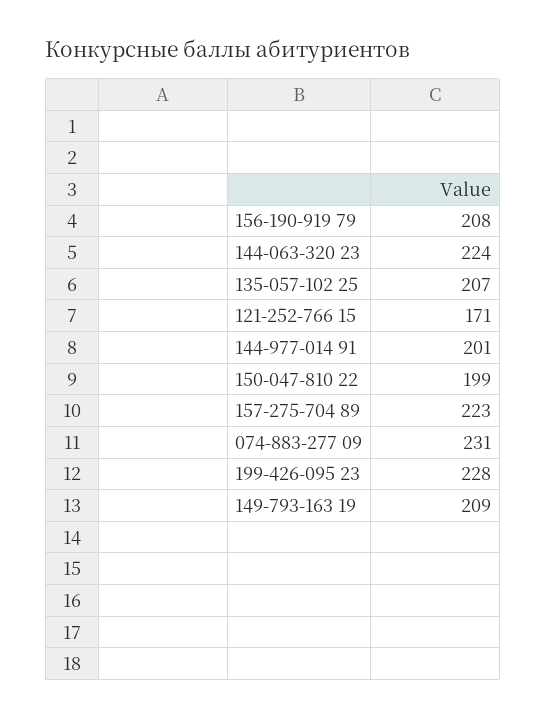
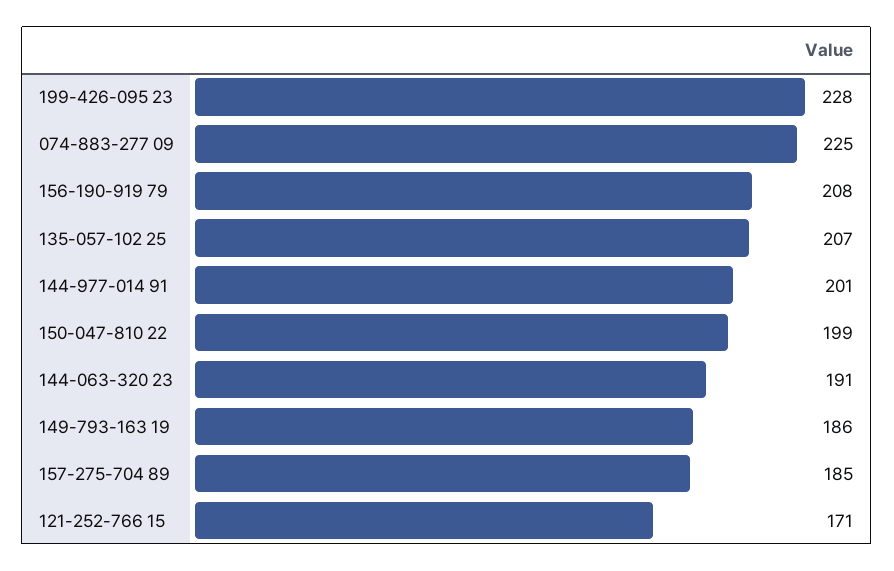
  {
    "156-190-919 79": 208,
-   "144-063-320 23": 224,
+   "144-063-320 23": 191,
    "135-057-102 25": 207,
    "121-252-766 15": 171,
    "144-977-014 91": 201,
    "150-047-810 22": 199,
-   "157-275-704 89": 223,
+   "157-275-704 89": 185,
-   "074-883-277 09": 231,
+   "074-883-277 09": 225,
    "199-426-095 23": 228,
-   "149-793-163 19": 209
+   "149-793-163 19": 186
  }

